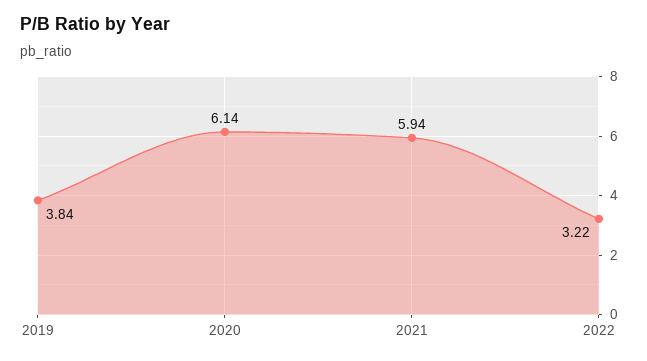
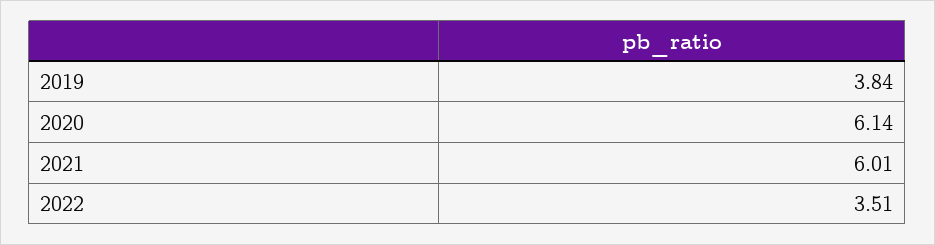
  {
    "2019": 3.84,
    "2020": 6.14,
-   "2021": 5.94,
+   "2021": 6.01,
-   "2022": 3.22
+   "2022": 3.51
  }

